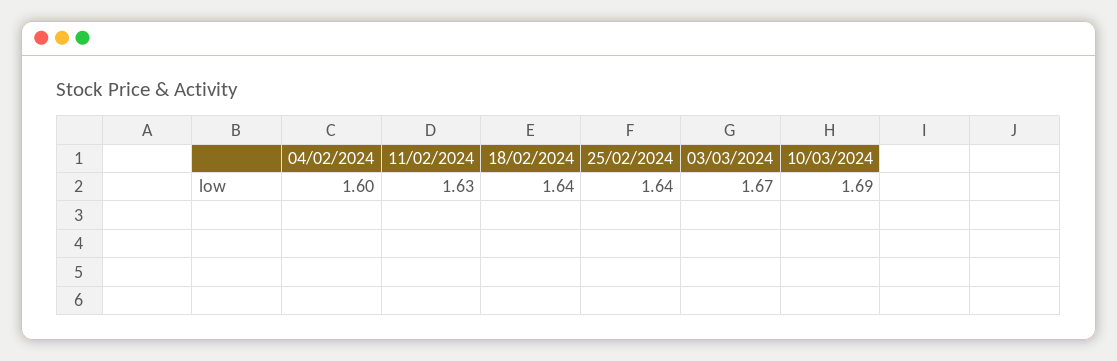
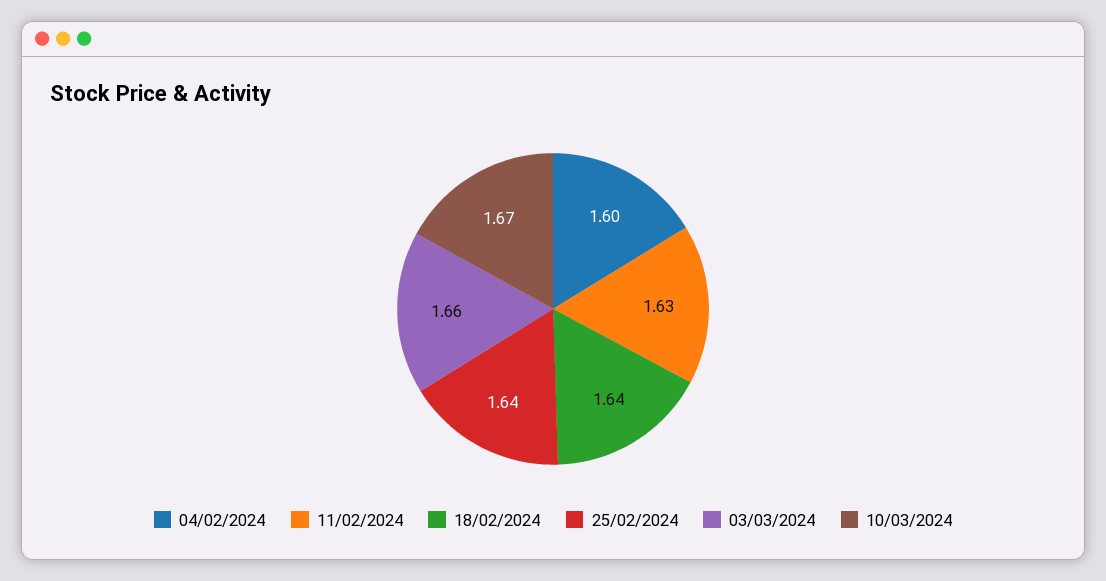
  {
    "04/02/2024": 1.6,
    "11/02/2024": 1.63,
    "18/02/2024": 1.64,
    "25/02/2024": 1.64,
-   "03/03/2024": 1.67,
+   "03/03/2024": 1.66,
-   "10/03/2024": 1.69
+   "10/03/2024": 1.67
  }

